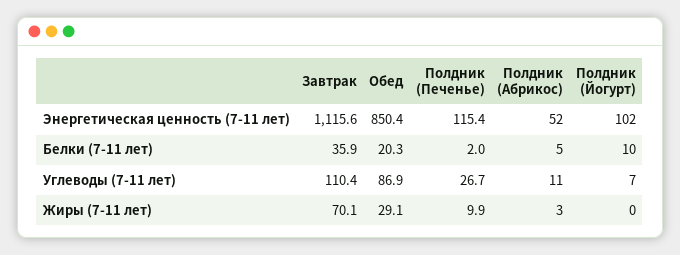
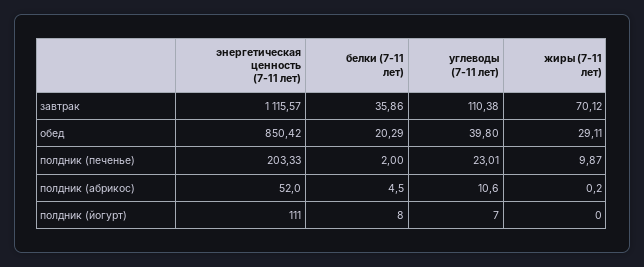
  {
    "Завтрак": {
      "Энергетическая ценность (7-11 лет)": 1115.57,
      "Белки (7-11 лет)": 35.86,
      "Углеводы (7-11 лет)": 110.38,
      "Жиры (7-11 лет)": 70.12
    },
    "Обед": {
      "Энергетическая ценность (7-11 лет)": 850.42,
      "Белки (7-11 лет)": 20.29,
-     "Углеводы (7-11 лет)": 86.9,
+     "Углеводы (7-11 лет)": 39.8,
      "Жиры (7-11 лет)": 29.11
    },
    "Полдник (Печенье)": {
-     "Энергетическая ценность (7-11 лет)": 115.4,
+     "Энергетическая ценность (7-11 лет)": 203.33,
      "Белки (7-11 лет)": 2,
-     "Углеводы (7-11 лет)": 26.7,
+     "Углеводы (7-11 лет)": 23.01,
      "Жиры (7-11 лет)": 9.87
    },
    "Полдник (Абрикос)": {
      "Энергетическая ценность (7-11 лет)": 52,
      "Белки (7-11 лет)": 4.5,
      "Углеводы (7-11 лет)": 10.6,
-     "Жиры (7-11 лет)": 3
+     "Жиры (7-11 лет)": 0.2
    },
    "Полдник (Йогурт)": {
-     "Энергетическая ценность (7-11 лет)": 102,
+     "Энергетическая ценность (7-11 лет)": 111,
-     "Белки (7-11 лет)": 10,
+     "Белки (7-11 лет)": 8,
      "Углеводы (7-11 лет)": 7,
      "Жиры (7-11 лет)": 0
    }
  }

